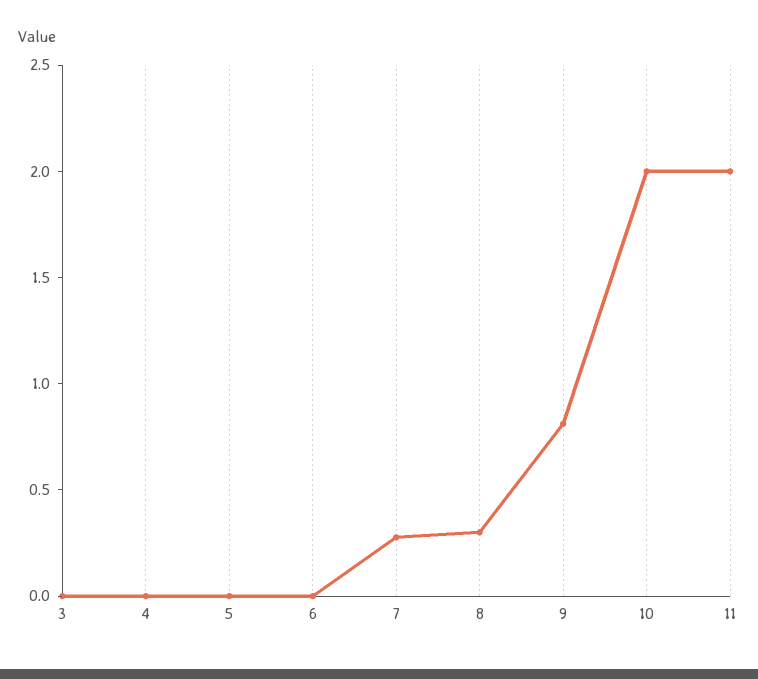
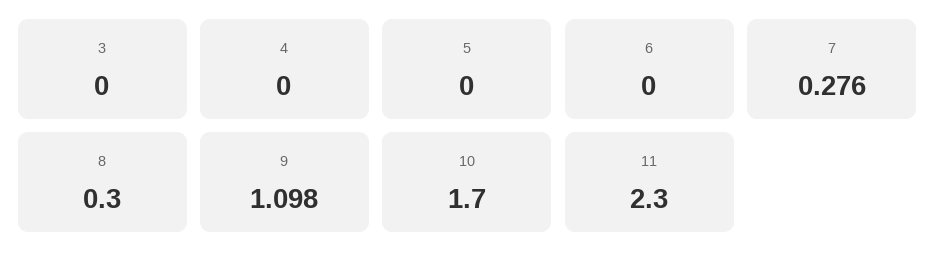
  {
    "3": 0,
    "4": 0,
    "5": 0,
    "6": 0,
    "7": 0.276,
    "8": 0.3,
-   "9": 0.8,
+   "9": 1.098,
-   "10": 2,
+   "10": 1.7,
-   "11": 2
+   "11": 2.3
  }

